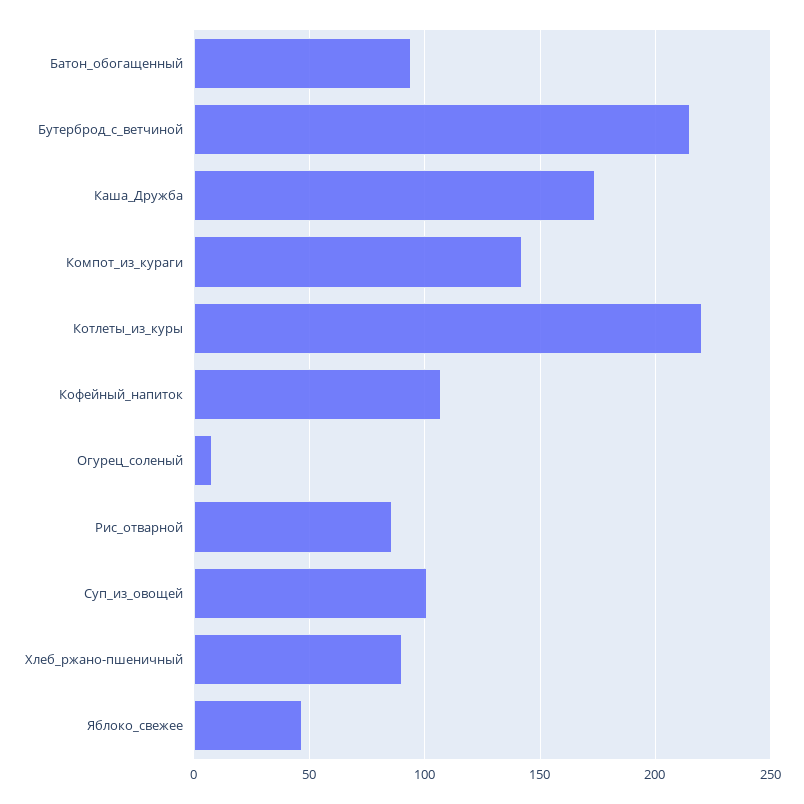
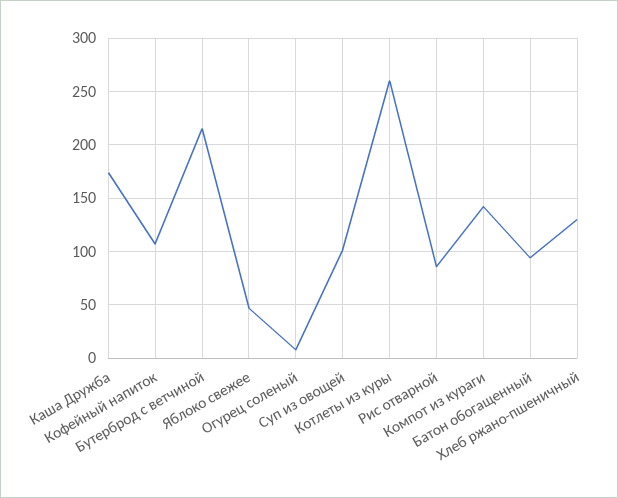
  {
    "Батон_обогащенный": 95,
    "Бутерброд_с_ветчиной": 215,
    "Каша_Дружба": 175,
    "Компот_из_кураги": 140,
-   "Котлеты_из_куры": 220,
+   "Котлеты_из_куры": 260,
    "Кофейный_напиток": 105,
    "Огурец_соленый": 10,
    "Рис_отварной": 85,
    "Суп_из_овощей": 100,
-   "Хлеб_ржано-пшеничный": 90,
+   "Хлеб_ржано-пшеничный": 130,
    "Яблоко_свежее": 45
  }

